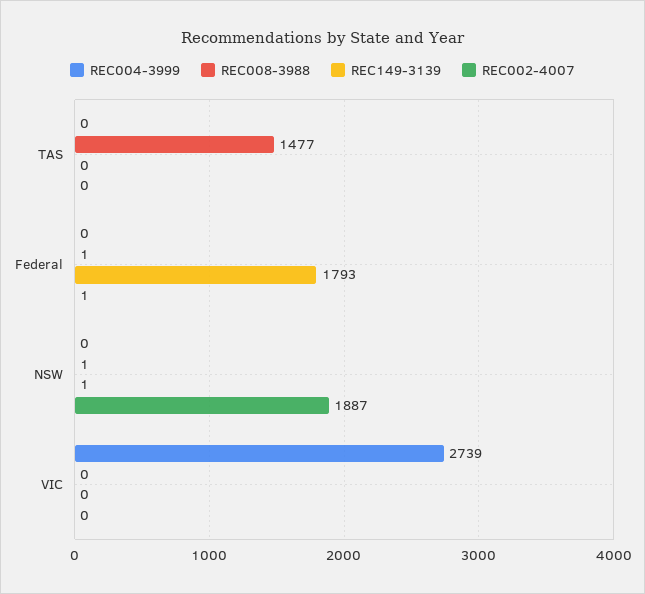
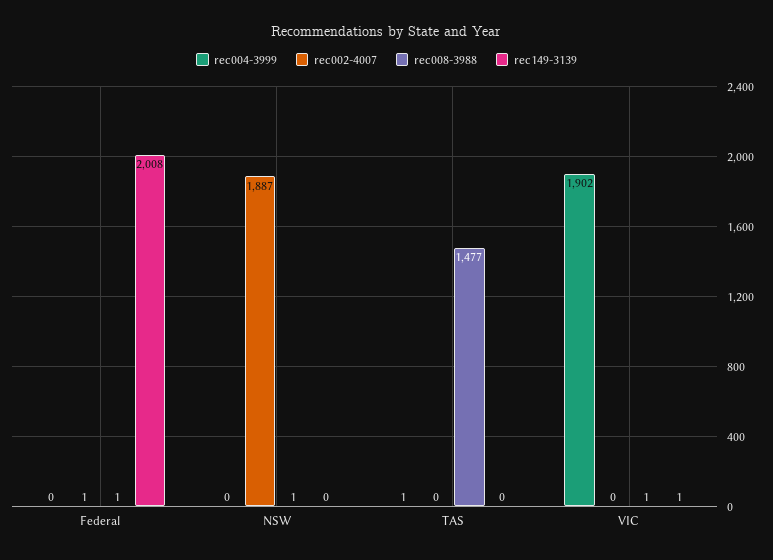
  {
    "REC004-3999": {
-     "TAS": 0,
+     "TAS": 1,
      "Federal": 0,
      "NSW": 0,
-     "VIC": 2739
+     "VIC": 1902
    },
    "REC008-3988": {
      "TAS": 1477,
      "Federal": 1,
      "NSW": 1,
-     "VIC": 0
+     "VIC": 1
    },
    "REC149-3139": {
      "TAS": 0,
-     "Federal": 1793,
+     "Federal": 2008,
-     "NSW": 1,
+     "NSW": 0,
-     "VIC": 0
+     "VIC": 1
    },
    "REC002-4007": {
      "TAS": 0,
      "Federal": 1,
      "NSW": 1887,
      "VIC": 0
    }
  }

